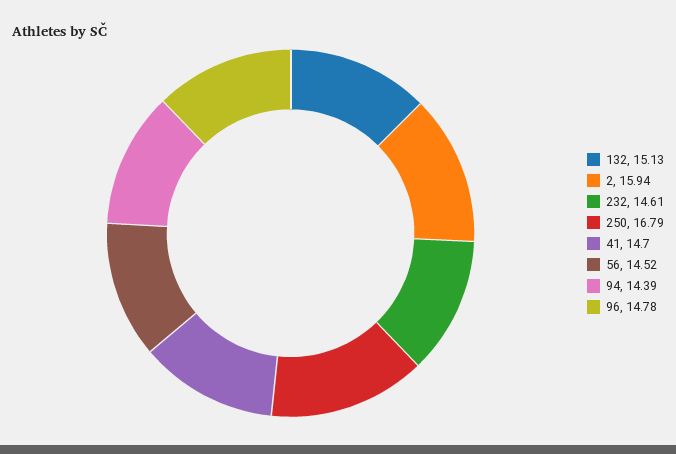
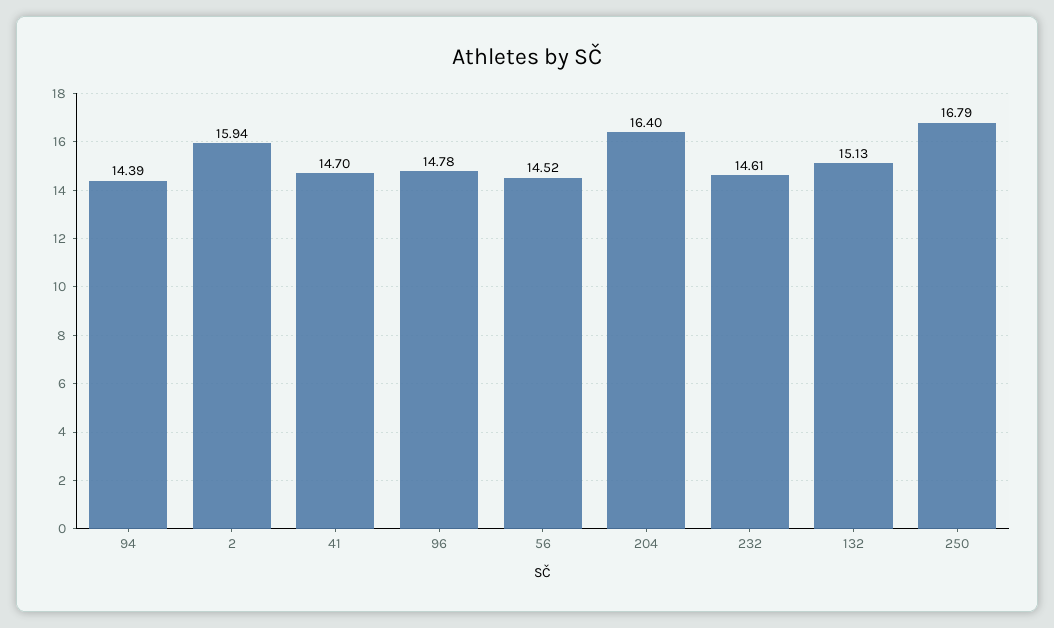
  {
    "132": 15.13,
    "2": 15.94,
    "232": 14.61,
    "250": 16.79,
    "41": 14.7,
    "56": 14.52,
    "94": 14.39,
-   "96": 14.78
+   "96": 14.78,
+   "204": 16.4
  }

